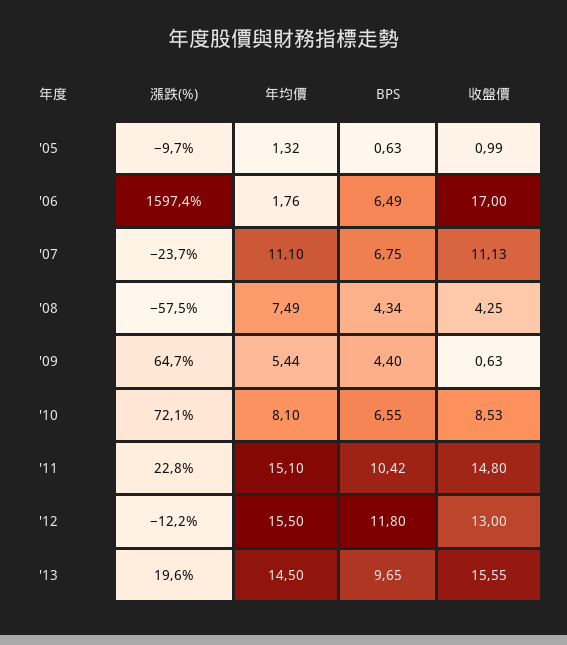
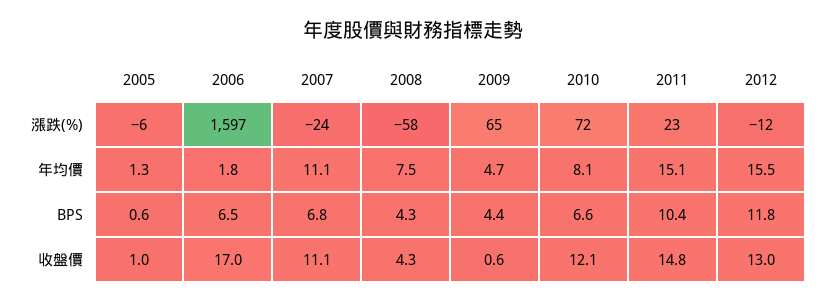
  {
    "漲跌(%)": {
-     "'05": -9.7,
+     "'05": -6,
      "'06": 1597.4,
      "'07": -23.7,
      "'08": -57.5,
      "'09": 64.7,
      "'10": 72.1,
      "'11": 22.8,
-     "'12": -12.2,
+     "'12": -12.2
-     "'13": 19.6
    },
    "年均價": {
      "'05": 1.32,
      "'06": 1.76,
      "'07": 11.1,
      "'08": 7.49,
-     "'09": 5.44,
+     "'09": 4.7,
      "'10": 8.1,
      "'11": 15.1,
-     "'12": 15.5,
+     "'12": 15.5
-     "'13": 14.5
    },
    "BPS": {
      "'05": 0.63,
      "'06": 6.49,
      "'07": 6.75,
      "'08": 4.34,
      "'09": 4.4,
      "'10": 6.55,
      "'11": 10.42,
-     "'12": 11.8,
+     "'12": 11.8
-     "'13": 9.65
    },
    "收盤價": {
      "'05": 0.99,
      "'06": 17,
      "'07": 11.13,
      "'08": 4.25,
      "'09": 0.63,
-     "'10": 8.53,
+     "'10": 12.1,
      "'11": 14.8,
-     "'12": 13,
+     "'12": 13
-     "'13": 15.55
    }
  }

